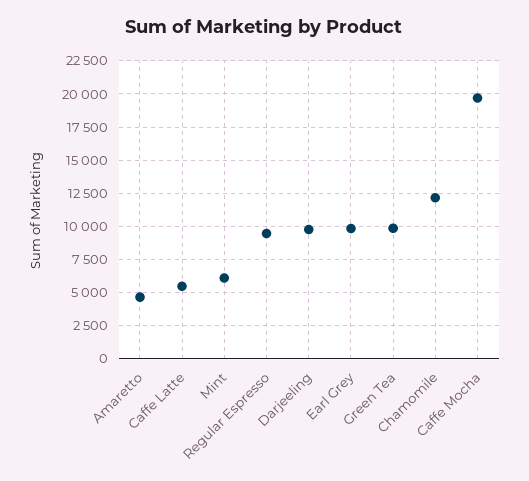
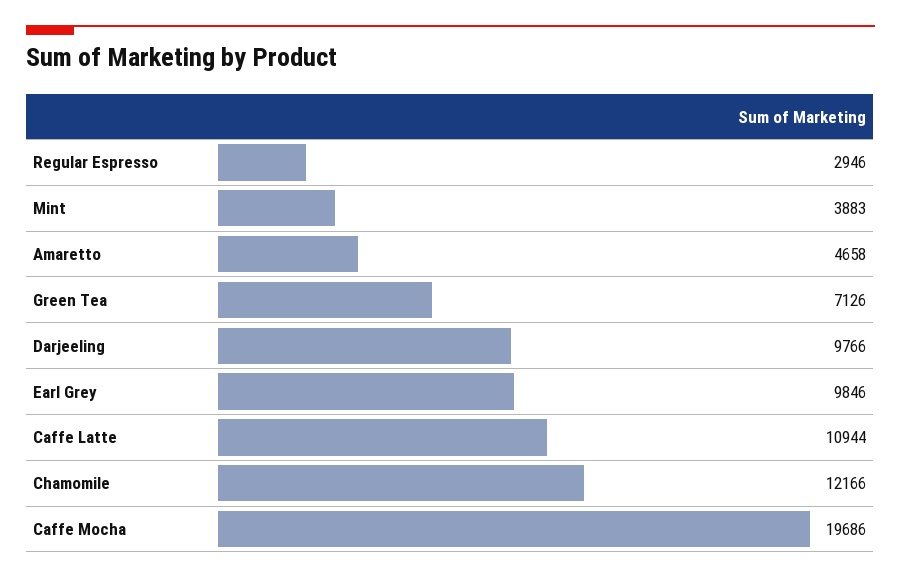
  {
    "Amaretto": 4658,
-   "Caffe Latte": 5500,
+   "Caffe Latte": 10944,
-   "Mint": 6000,
+   "Mint": 3883,
-   "Regular Espresso": 9500,
+   "Regular Espresso": 2946,
    "Darjeeling": 9766,
    "Earl Grey": 9846,
-   "Green Tea": 10000,
+   "Green Tea": 7126,
    "Chamomile": 12166,
    "Caffe Mocha": 19686
  }

